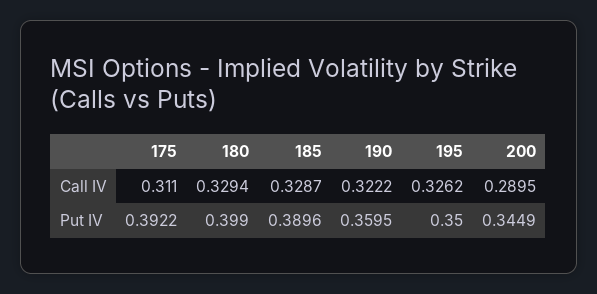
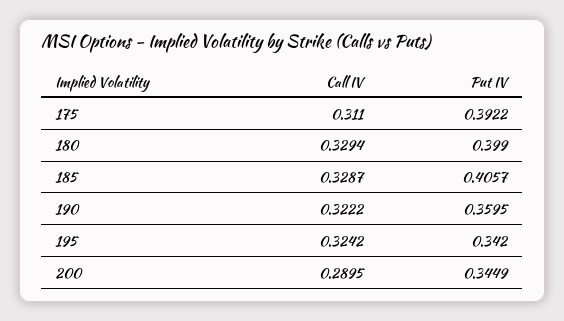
  {
    "175": {
      "Call IV": 0.311,
      "Put IV": 0.3922
    },
    "180": {
      "Call IV": 0.3294,
      "Put IV": 0.399
    },
    "185": {
      "Call IV": 0.3287,
-     "Put IV": 0.3896
+     "Put IV": 0.4057
    },
    "190": {
      "Call IV": 0.3222,
      "Put IV": 0.3595
    },
    "195": {
-     "Call IV": 0.3262,
+     "Call IV": 0.3242,
-     "Put IV": 0.35
+     "Put IV": 0.342
    },
    "200": {
      "Call IV": 0.2895,
      "Put IV": 0.3449
    }
  }

